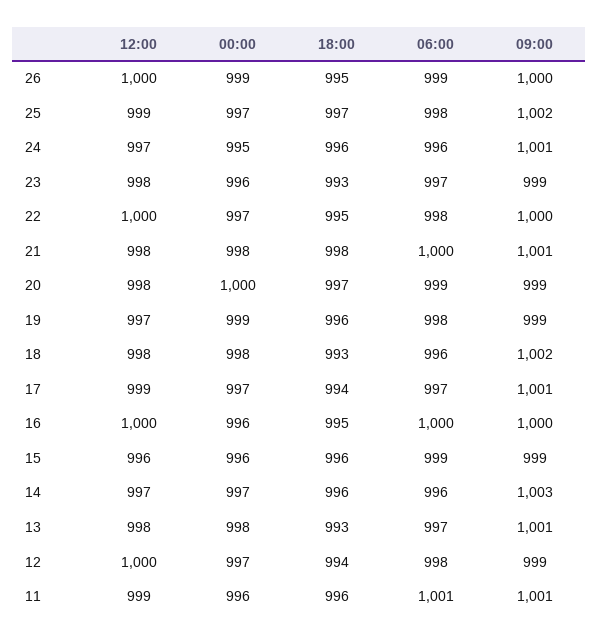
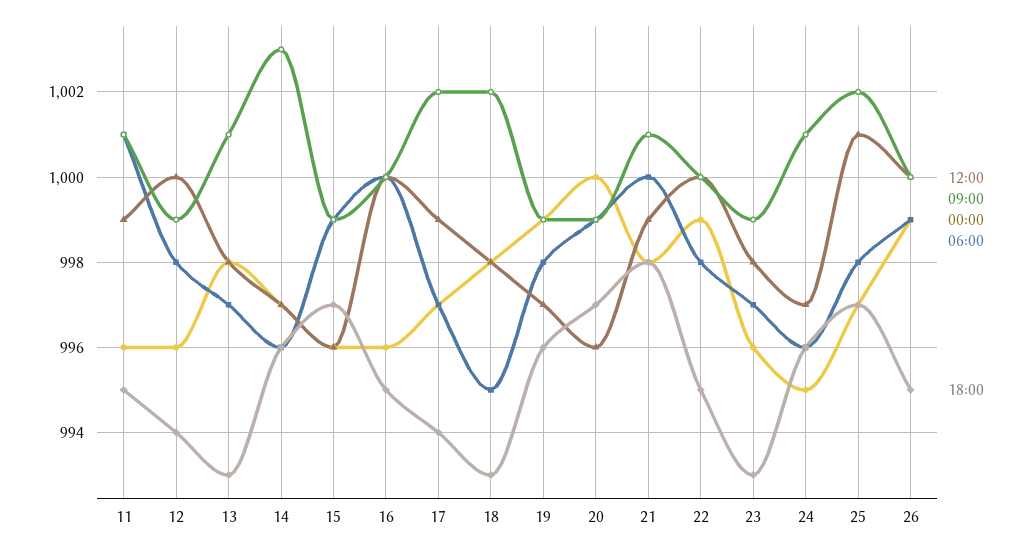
  {
    "12:00": {
      "26": 1000,
-     "25": 999,
+     "25": 1001,
      "24": 997,
      "23": 998,
      "22": 1000,
-     "21": 998,
+     "21": 999,
-     "20": 998,
+     "20": 996,
      "19": 997,
      "18": 998,
      "17": 999,
      "16": 1000,
      "15": 996,
      "14": 997,
      "13": 998,
      "12": 1000,
      "11": 999
    },
    "00:00": {
      "26": 999,
      "25": 997,
      "24": 995,
      "23": 996,
-     "22": 997,
+     "22": 999,
      "21": 998,
      "20": 1000,
      "19": 999,
      "18": 998,
      "17": 997,
      "16": 996,
      "15": 996,
      "14": 997,
      "13": 998,
-     "12": 997,
+     "12": 996,
      "11": 996
    },
    "18:00": {
      "26": 995,
      "25": 997,
      "24": 996,
      "23": 993,
      "22": 995,
      "21": 998,
      "20": 997,
      "19": 996,
      "18": 993,
      "17": 994,
      "16": 995,
-     "15": 996,
+     "15": 997,
      "14": 996,
      "13": 993,
      "12": 994,
-     "11": 996
+     "11": 995
    },
    "06:00": {
      "26": 999,
      "25": 998,
      "24": 996,
      "23": 997,
      "22": 998,
      "21": 1000,
      "20": 999,
      "19": 998,
-     "18": 996,
+     "18": 995,
      "17": 997,
      "16": 1000,
      "15": 999,
      "14": 996,
      "13": 997,
      "12": 998,
      "11": 1001
    },
    "09:00": {
      "26": 1000,
      "25": 1002,
      "24": 1001,
      "23": 999,
      "22": 1000,
      "21": 1001,
      "20": 999,
      "19": 999,
      "18": 1002,
-     "17": 1001,
+     "17": 1002,
      "16": 1000,
      "15": 999,
      "14": 1003,
      "13": 1001,
      "12": 999,
      "11": 1001
    }
  }

